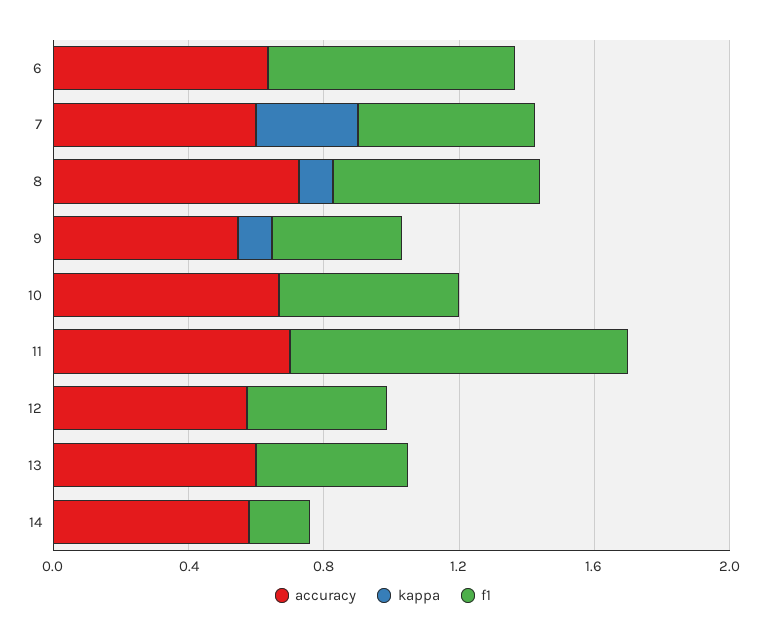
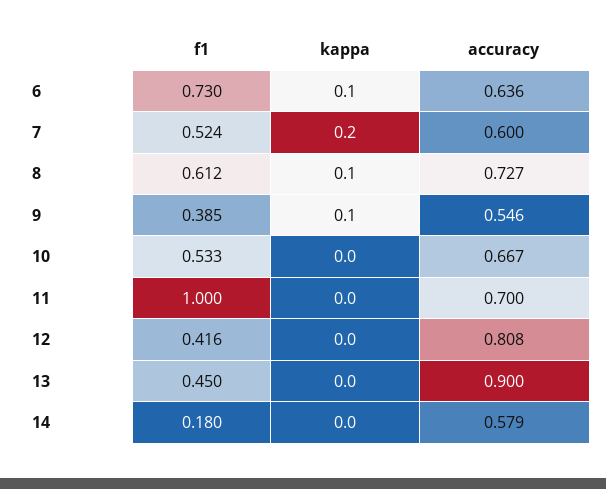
  {
    "accuracy": {
      "6": 0.636,
      "7": 0.6,
      "8": 0.727,
      "9": 0.546,
      "10": 0.667,
      "11": 0.7,
-     "12": 0.6,
+     "12": 0.808,
-     "13": 0.6,
+     "13": 0.9,
      "14": 0.579
    },
    "kappa": {
-     "6": 0,
+     "6": 0.1,
-     "7": 0.3,
+     "7": 0.2,
      "8": 0.1,
      "9": 0.1,
      "10": 0,
      "11": 0,
      "12": 0,
      "13": 0,
      "14": 0
    },
    "f1": {
      "6": 0.73,
      "7": 0.524,
      "8": 0.612,
      "9": 0.385,
      "10": 0.533,
      "11": 1,
      "12": 0.416,
      "13": 0.45,
      "14": 0.18
    }
  }

